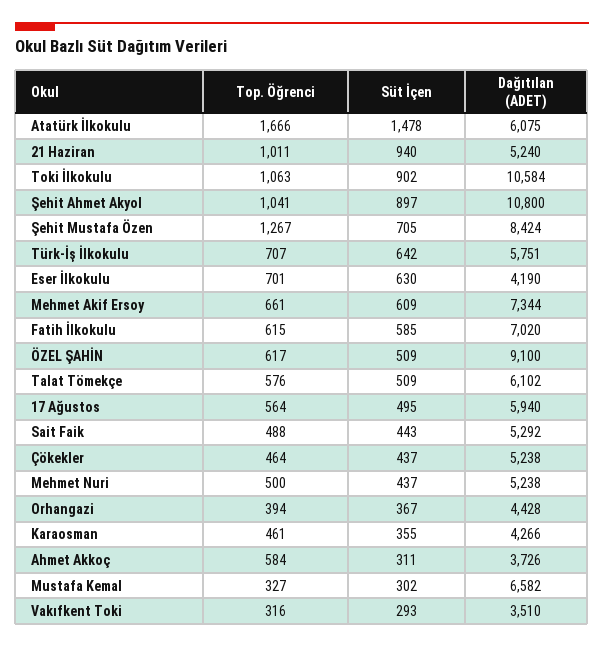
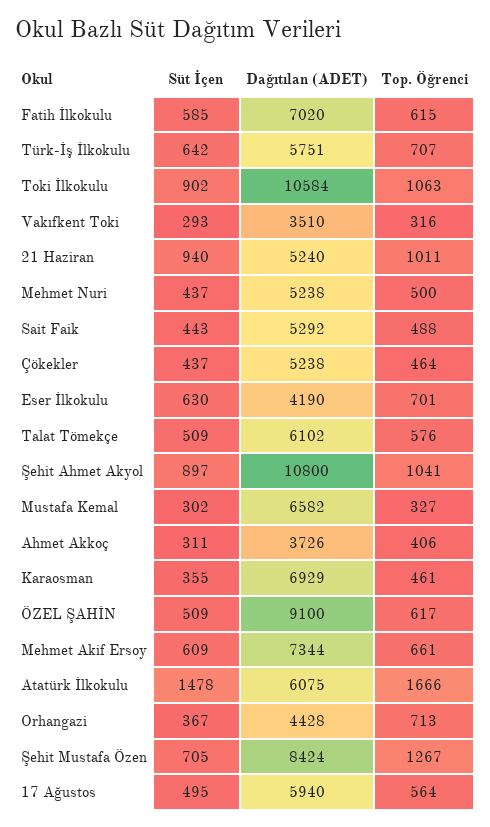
  {
    "Top. Öğrenci": {
      "Atatürk İlkokulu": 1666,
      "21 Haziran": 1011,
      "Toki İlkokulu": 1063,
      "Şehit Ahmet Akyol": 1041,
      "Şehit Mustafa Özen": 1267,
      "Türk-İş İlkokulu": 707,
      "Eser İlkokulu": 701,
      "Mehmet Akif Ersoy": 661,
      "Fatih İlkokulu": 615,
      "ÖZEL ŞAHİN": 617,
      "Talat Tömekçe": 576,
      "17 Ağustos": 564,
      "Sait Faik": 488,
      "Çökekler": 464,
      "Mehmet Nuri": 500,
-     "Orhangazi": 394,
+     "Orhangazi": 713,
      "Karaosman": 461,
-     "Ahmet Akkoç": 584,
+     "Ahmet Akkoç": 406,
      "Mustafa Kemal": 327,
      "Vakıfkent Toki": 316
    },
    "Süt İçen": {
      "Atatürk İlkokulu": 1478,
      "21 Haziran": 940,
      "Toki İlkokulu": 902,
      "Şehit Ahmet Akyol": 897,
      "Şehit Mustafa Özen": 705,
      "Türk-İş İlkokulu": 642,
      "Eser İlkokulu": 630,
      "Mehmet Akif Ersoy": 609,
      "Fatih İlkokulu": 585,
      "ÖZEL ŞAHİN": 509,
      "Talat Tömekçe": 509,
      "17 Ağustos": 495,
      "Sait Faik": 443,
      "Çökekler": 437,
      "Mehmet Nuri": 437,
      "Orhangazi": 367,
      "Karaosman": 355,
      "Ahmet Akkoç": 311,
      "Mustafa Kemal": 302,
      "Vakıfkent Toki": 293
    },
    "Dağıtılan (ADET)": {
      "Atatürk İlkokulu": 6075,
      "21 Haziran": 5240,
      "Toki İlkokulu": 10584,
      "Şehit Ahmet Akyol": 10800,
      "Şehit Mustafa Özen": 8424,
      "Türk-İş İlkokulu": 5751,
      "Eser İlkokulu": 4190,
      "Mehmet Akif Ersoy": 7344,
      "Fatih İlkokulu": 7020,
      "ÖZEL ŞAHİN": 9100,
      "Talat Tömekçe": 6102,
      "17 Ağustos": 5940,
      "Sait Faik": 5292,
      "Çökekler": 5238,
      "Mehmet Nuri": 5238,
      "Orhangazi": 4428,
-     "Karaosman": 4266,
+     "Karaosman": 6929,
      "Ahmet Akkoç": 3726,
      "Mustafa Kemal": 6582,
      "Vakıfkent Toki": 3510
    }
  }

